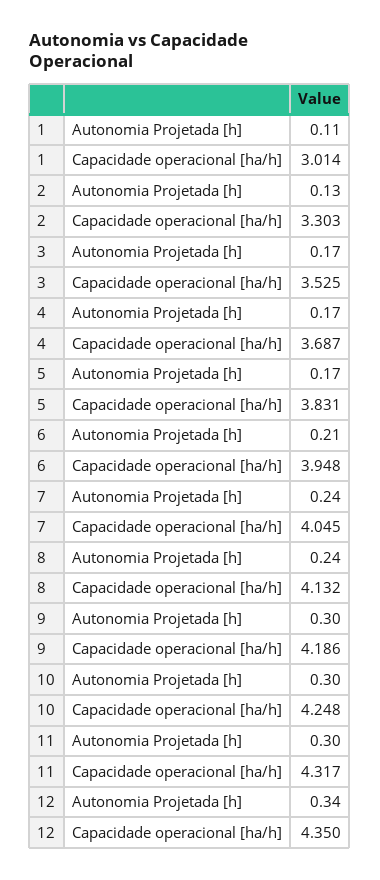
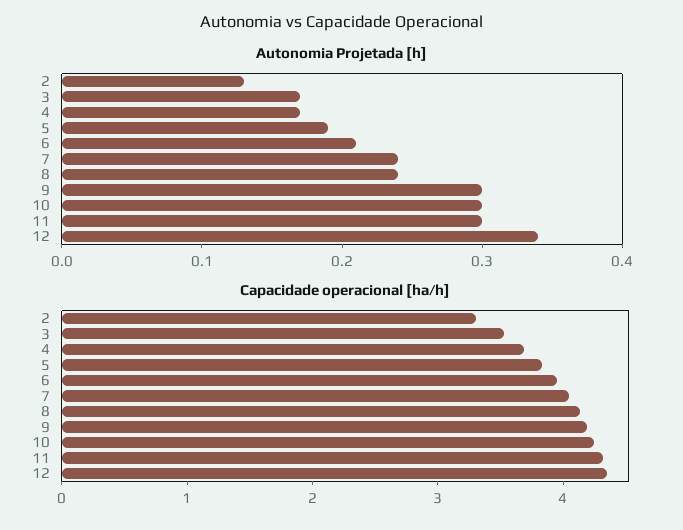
  {
    "Autonomia Projetada [h]": {
-     "1": 0.11,
      "2": 0.13,
      "3": 0.17,
      "4": 0.17,
-     "5": 0.17,
+     "5": 0.19,
      "6": 0.21,
      "7": 0.24,
      "8": 0.24,
      "9": 0.3,
      "10": 0.3,
      "11": 0.3,
      "12": 0.34
    },
    "Capacidade operacional [ha/h]": {
-     "1": 3.014,
      "2": 3.303,
      "3": 3.525,
      "4": 3.687,
      "5": 3.831,
      "6": 3.948,
      "7": 4.045,
      "8": 4.132,
      "9": 4.186,
      "10": 4.248,
      "11": 4.317,
      "12": 4.35
    }
  }

